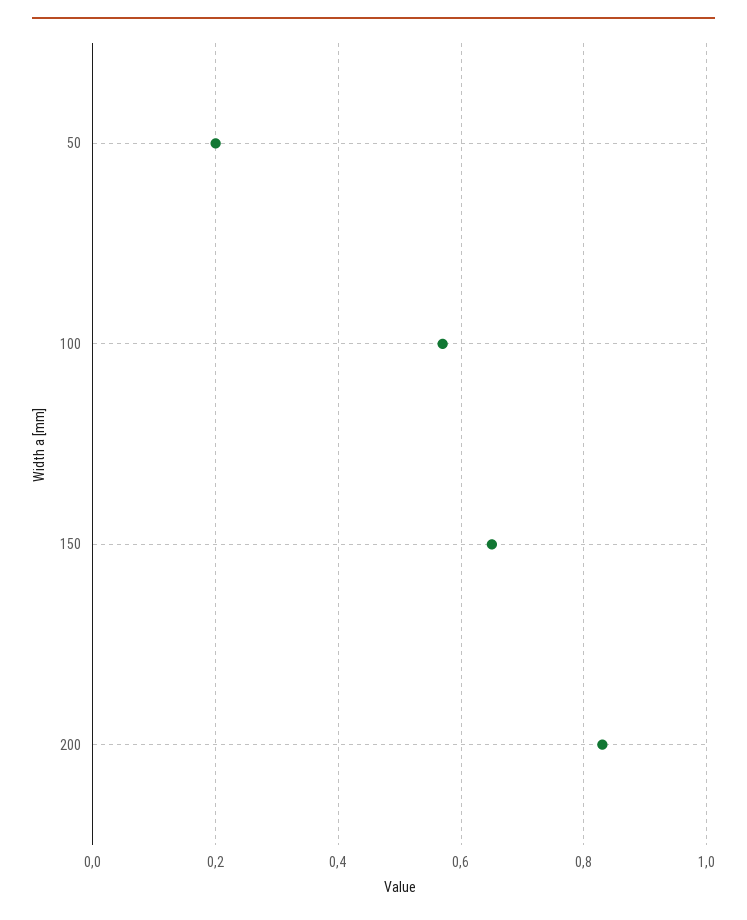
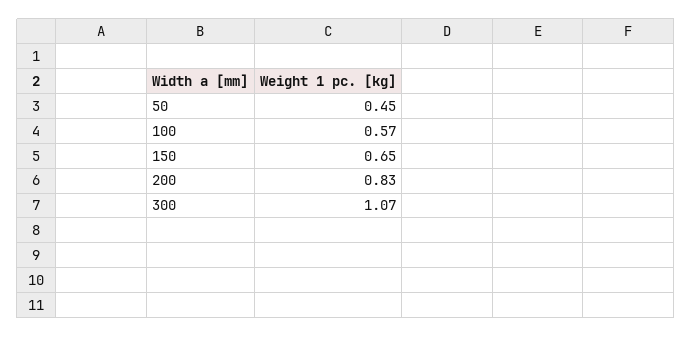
  {
-   "50": 0.2,
+   "50": 0.45,
    "100": 0.57,
    "150": 0.65,
-   "200": 0.83
+   "200": 0.83,
+   "300": 1.07
  }

